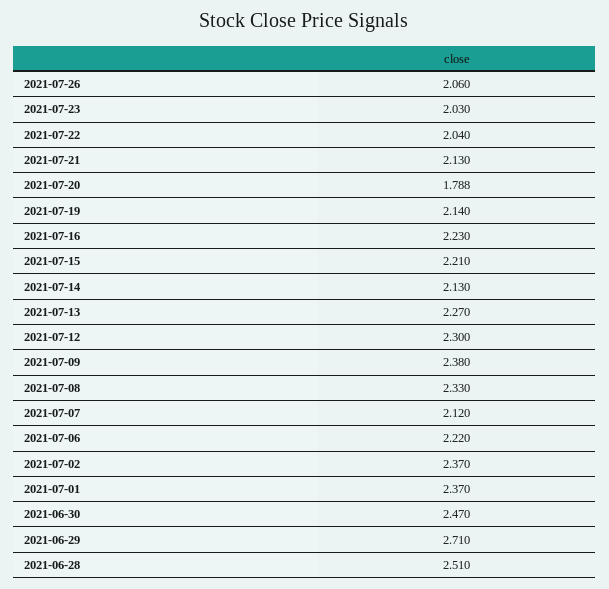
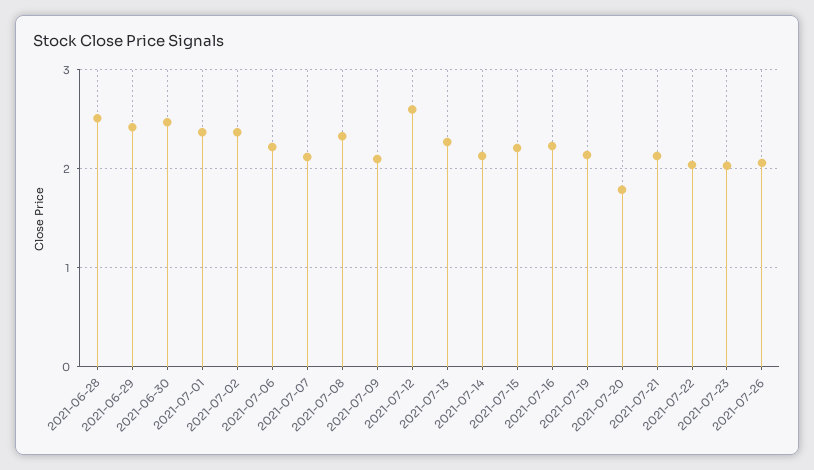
  {
    "2021-07-26": 2.06,
    "2021-07-23": 2.03,
    "2021-07-22": 2.04,
    "2021-07-21": 2.13,
    "2021-07-20": 1.788,
    "2021-07-19": 2.14,
    "2021-07-16": 2.23,
    "2021-07-15": 2.21,
    "2021-07-14": 2.13,
    "2021-07-13": 2.27,
-   "2021-07-12": 2.3,
+   "2021-07-12": 2.6,
-   "2021-07-09": 2.38,
+   "2021-07-09": 2.1,
    "2021-07-08": 2.33,
    "2021-07-07": 2.12,
    "2021-07-06": 2.22,
    "2021-07-02": 2.37,
    "2021-07-01": 2.37,
    "2021-06-30": 2.47,
-   "2021-06-29": 2.71,
+   "2021-06-29": 2.4,
    "2021-06-28": 2.51
  }

